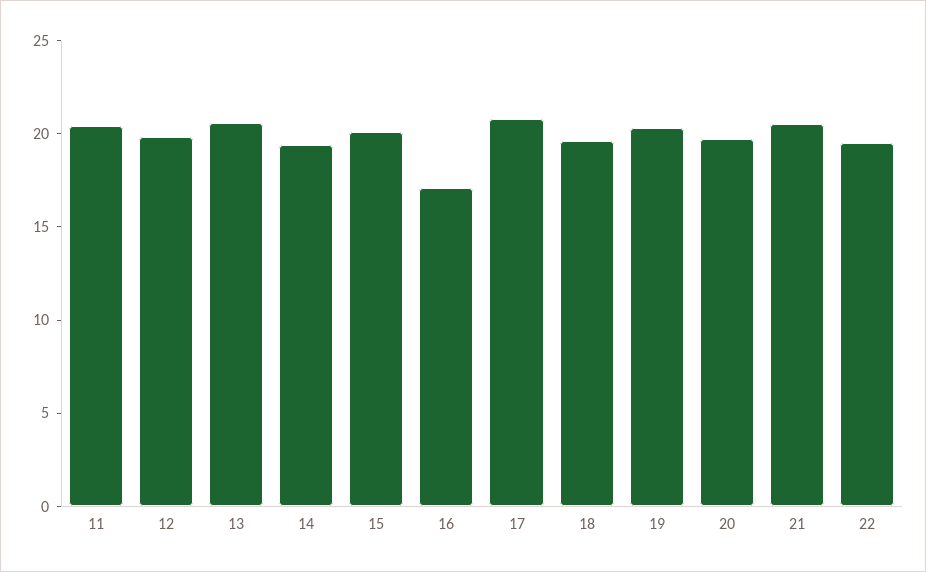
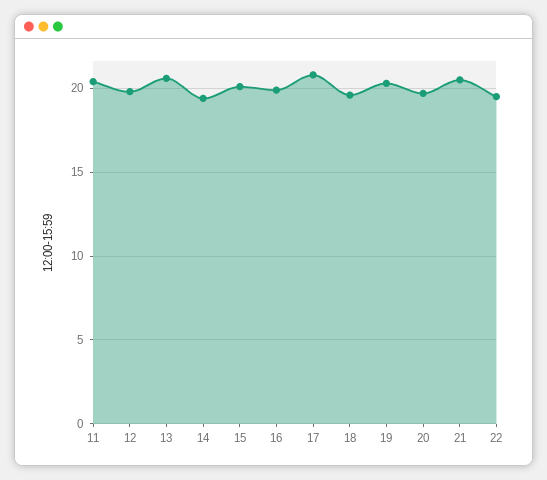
  {
    "11": 20.5,
    "12": 20,
    "13": 20.5,
    "14": 19.5,
    "15": 20,
-   "16": 17,
+   "16": 20,
    "17": 21,
    "18": 19.5,
    "19": 20.5,
    "20": 19.5,
    "21": 20.5,
    "22": 19.5
  }

